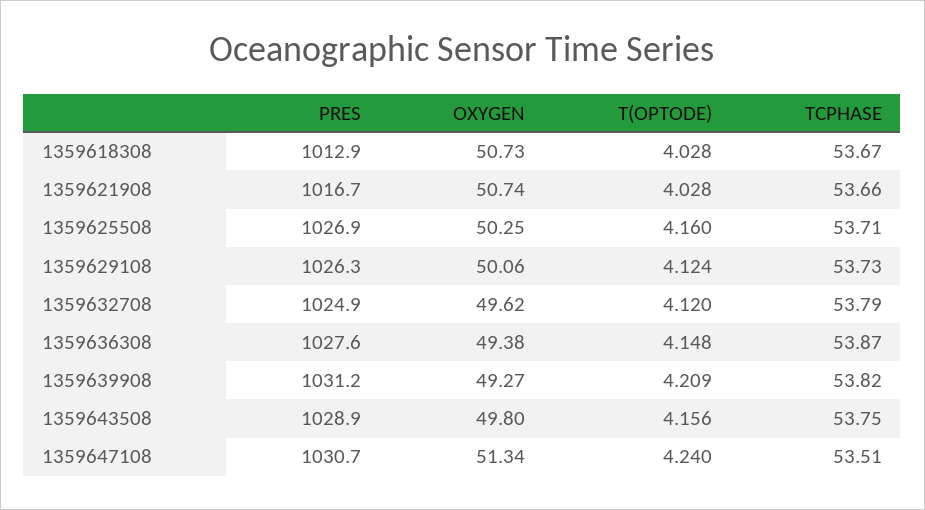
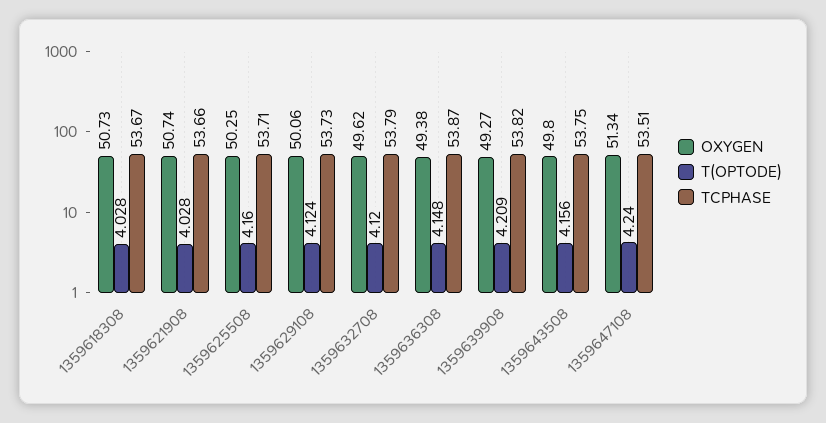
  {
-   "PRES": {
-     "1359618308": 1012.9,
-     "1359621908": 1016.7,
-     "1359625508": 1026.9,
-     "1359629108": 1026.3,
-     "1359632708": 1024.9,
-     "1359636308": 1027.6,
-     "1359639908": 1031.2,
-     "1359643508": 1028.9,
-     "1359647108": 1030.7
-   },
    "OXYGEN": {
      "1359618308": 50.73,
      "1359621908": 50.74,
      "1359625508": 50.25,
      "1359629108": 50.06,
      "1359632708": 49.62,
      "1359636308": 49.38,
      "1359639908": 49.27,
      "1359643508": 49.8,
      "1359647108": 51.34
    },
    "T(OPTODE)": {
      "1359618308": 4.028,
      "1359621908": 4.028,
      "1359625508": 4.16,
      "1359629108": 4.124,
      "1359632708": 4.12,
      "1359636308": 4.148,
      "1359639908": 4.209,
      "1359643508": 4.156,
      "1359647108": 4.24
    },
    "TCPHASE": {
      "1359618308": 53.67,
      "1359621908": 53.66,
      "1359625508": 53.71,
      "1359629108": 53.73,
      "1359632708": 53.79,
      "1359636308": 53.87,
      "1359639908": 53.82,
      "1359643508": 53.75,
      "1359647108": 53.51
    }
  }

